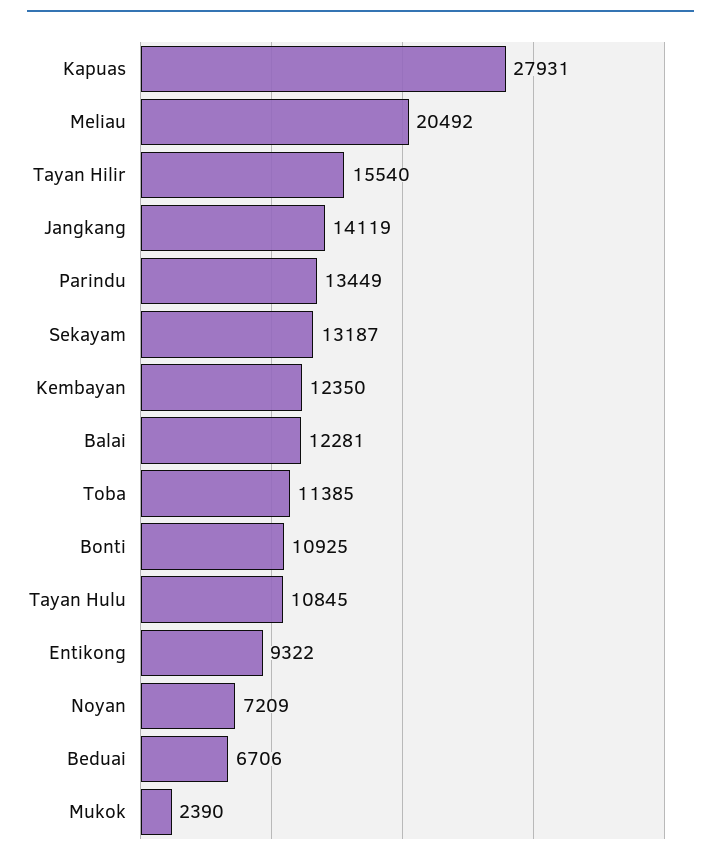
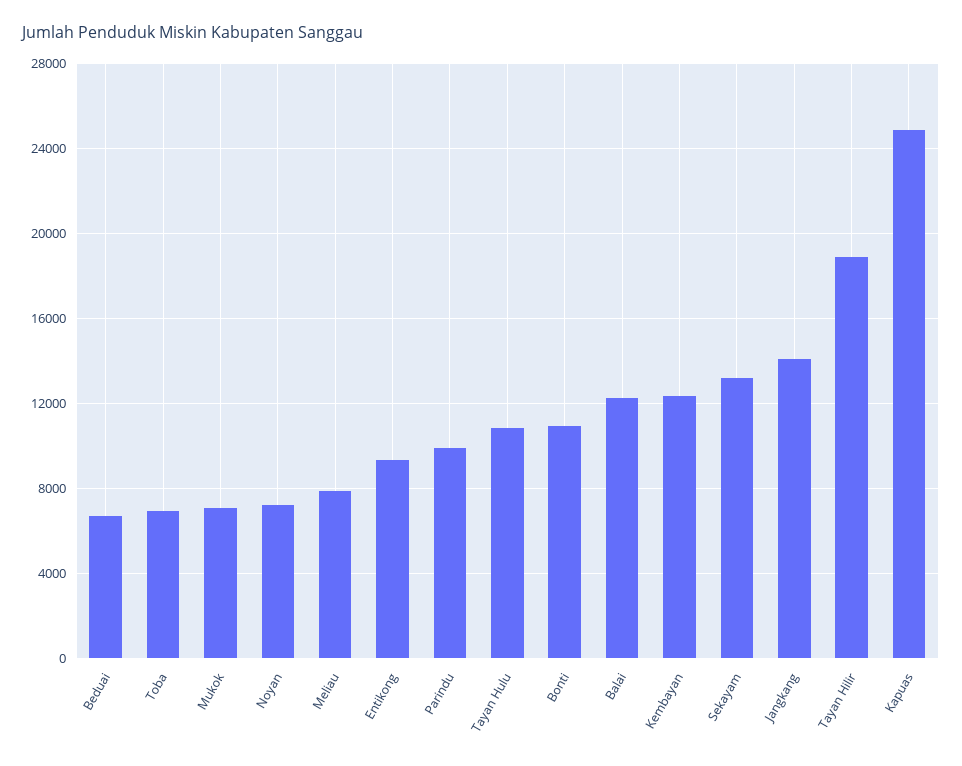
  {
-   "Kapuas": 27931,
+   "Kapuas": 25000,
-   "Meliau": 20492,
+   "Meliau": 8000,
-   "Tayan Hilir": 15540,
+   "Tayan Hilir": 19000,
    "Jangkang": 14119,
-   "Parindu": 13449,
+   "Parindu": 10000,
    "Sekayam": 13187,
    "Kembayan": 12350,
    "Balai": 12281,
-   "Toba": 11385,
+   "Toba": 7000,
    "Bonti": 10925,
    "Tayan Hulu": 10845,
    "Entikong": 9322,
    "Noyan": 7209,
    "Beduai": 6706,
-   "Mukok": 2390
+   "Mukok": 7000
  }

